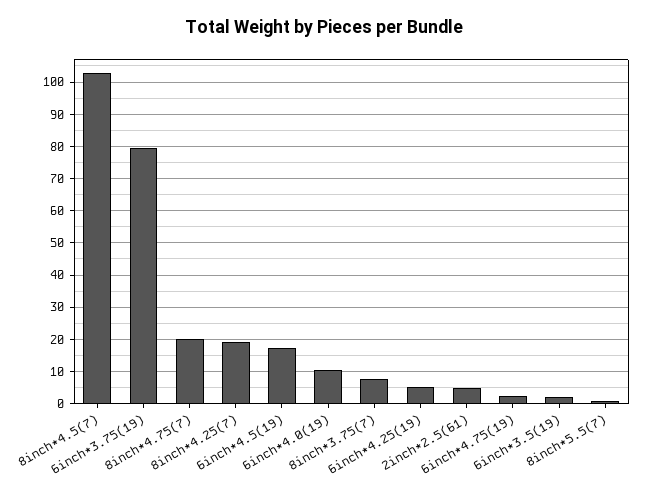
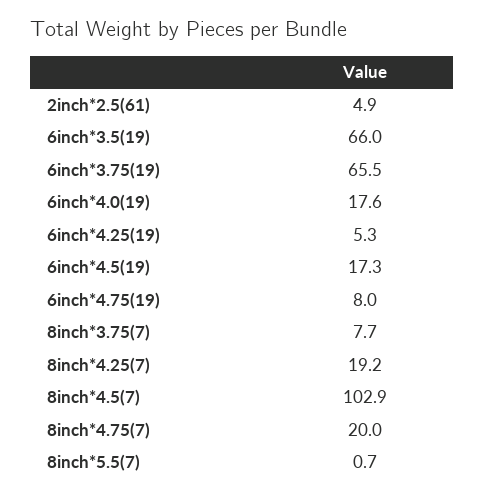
  {
    "8inch*4.5(7)": 102.9,
-   "6inch*3.75(19)": 80,
+   "6inch*3.75(19)": 65.5,
    "8inch*4.75(7)": 20,
    "8inch*4.25(7)": 19.2,
    "6inch*4.5(19)": 17.3,
-   "6inch*4.0(19)": 10,
+   "6inch*4.0(19)": 17.6,
    "8inch*3.75(7)": 7.7,
    "6inch*4.25(19)": 5.3,
    "2inch*2.5(61)": 4.9,
-   "6inch*4.75(19)": 2,
+   "6inch*4.75(19)": 8,
-   "6inch*3.5(19)": 2,
+   "6inch*3.5(19)": 66,
    "8inch*5.5(7)": 0.7
  }

